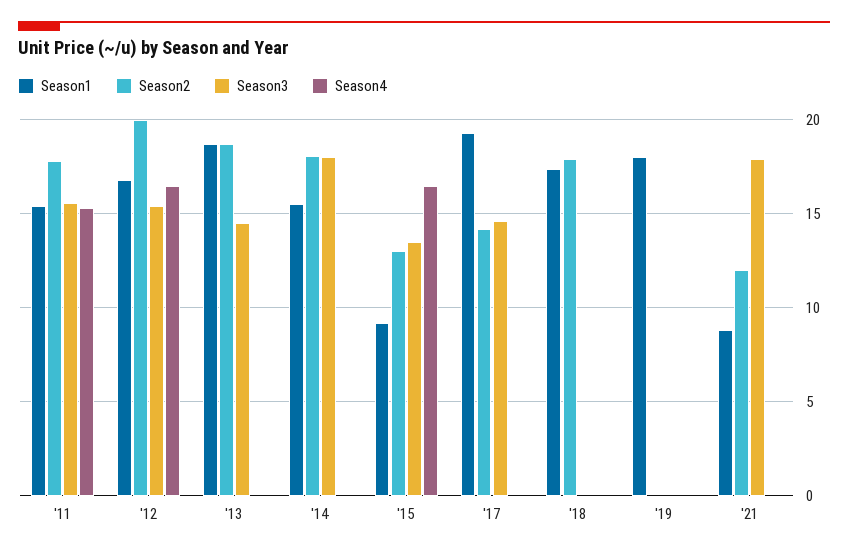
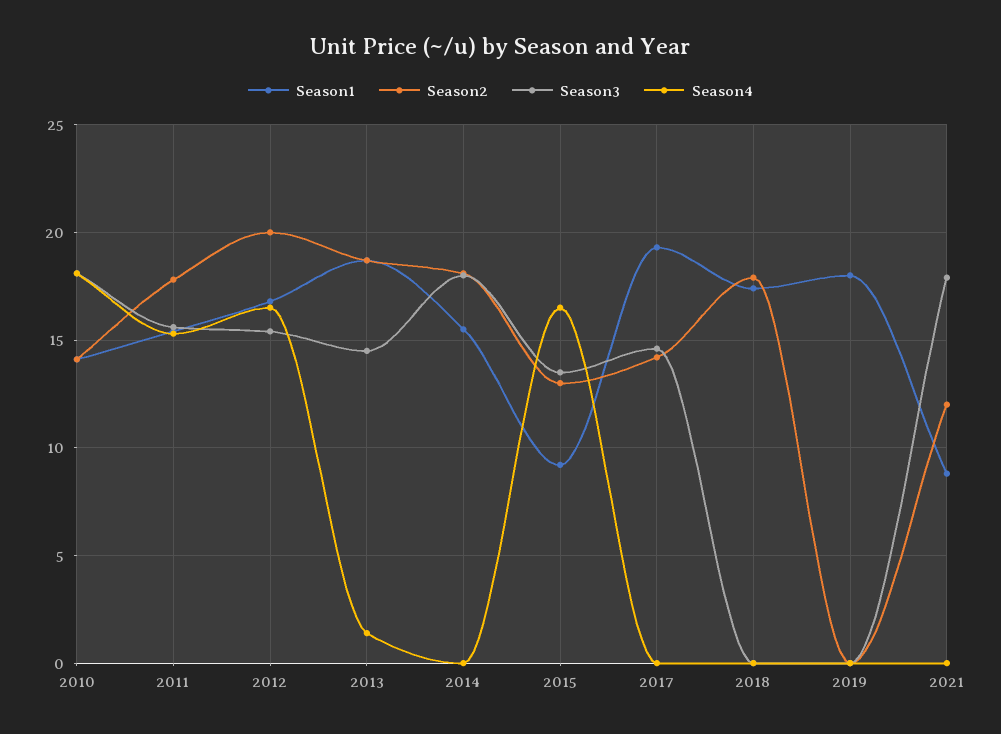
  {
    "Season1": {
      "'11": 15.5,
      "'12": 17,
      "'13": 18.5,
      "'14": 15.5,
      "'15": 9,
      "'17": 19.5,
      "'18": 17.5,
      "'19": 18,
-     "'21": 9
+     "'21": 9,
+     "2010": 14
    },
    "Season2": {
      "'11": 18,
      "'12": 20,
      "'13": 18.5,
      "'14": 18,
      "'15": 13,
      "'17": 14,
      "'18": 18,
      "'19": 0,
-     "'21": 12
+     "'21": 12,
+     "2010": 14
    },
    "Season3": {
      "'11": 15.5,
      "'12": 15.5,
      "'13": 14.5,
      "'14": 18,
      "'15": 13.5,
      "'17": 14.5,
      "'18": 0,
      "'19": 0,
-     "'21": 18
+     "'21": 18,
+     "2010": 18
    },
    "Season4": {
      "'11": 15.5,
      "'12": 16.5,
-     "'13": 0,
+     "'13": 1.5,
      "'14": 0,
      "'15": 16.5,
      "'17": 0,
      "'18": 0,
      "'19": 0,
-     "'21": 0
+     "'21": 0,
+     "2010": 18
    }
  }

